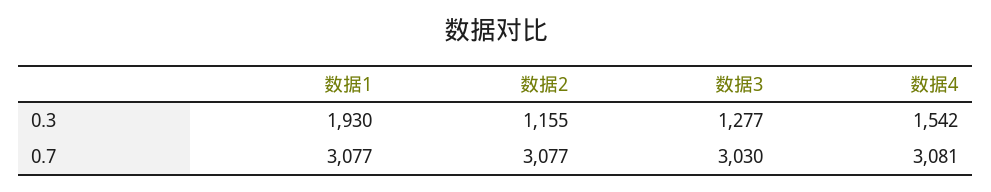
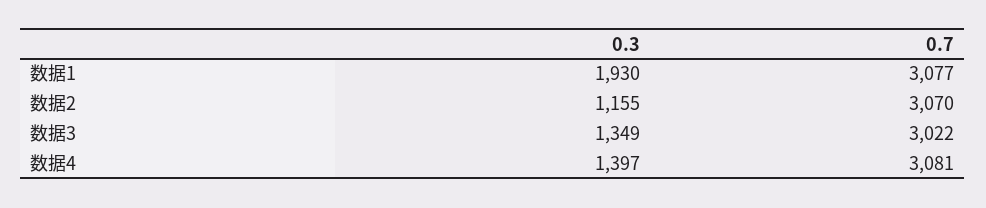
  {
    "数据1": {
      "0.3": 1930,
      "0.7": 3077
    },
    "数据2": {
      "0.3": 1155,
-     "0.7": 3077
+     "0.7": 3070
    },
    "数据3": {
-     "0.3": 1277,
+     "0.3": 1349,
-     "0.7": 3030
+     "0.7": 3022
    },
    "数据4": {
-     "0.3": 1542,
+     "0.3": 1397,
      "0.7": 3081
    }
  }

